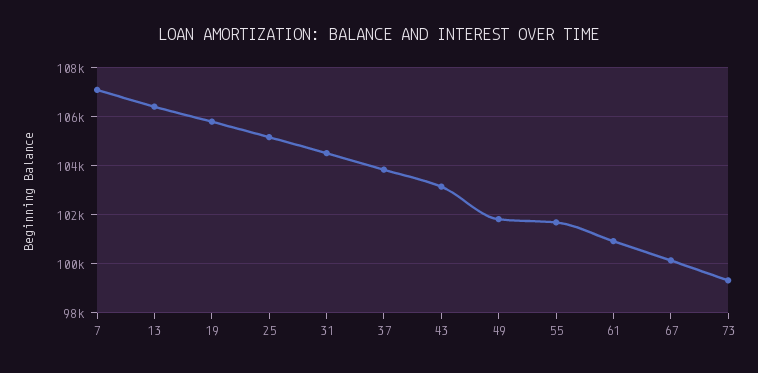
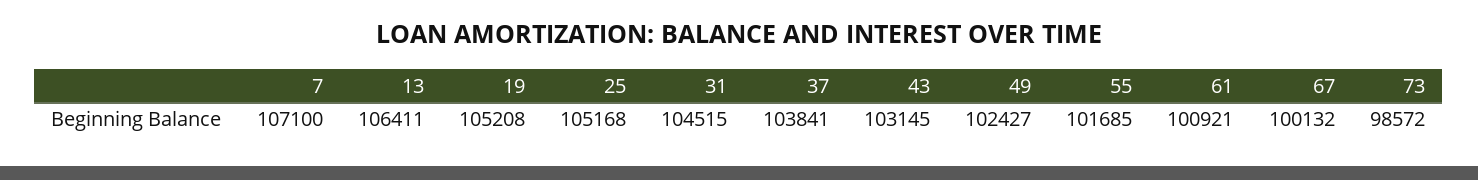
  {
    "7": 107100,
    "13": 106411,
-   "19": 105750,
+   "19": 105208,
    "25": 105168,
    "31": 104515,
    "37": 103841,
    "43": 103145,
-   "49": 101750,
+   "49": 102427,
    "55": 101685,
    "61": 100921,
    "67": 100132,
-   "73": 99250
+   "73": 98572
  }

